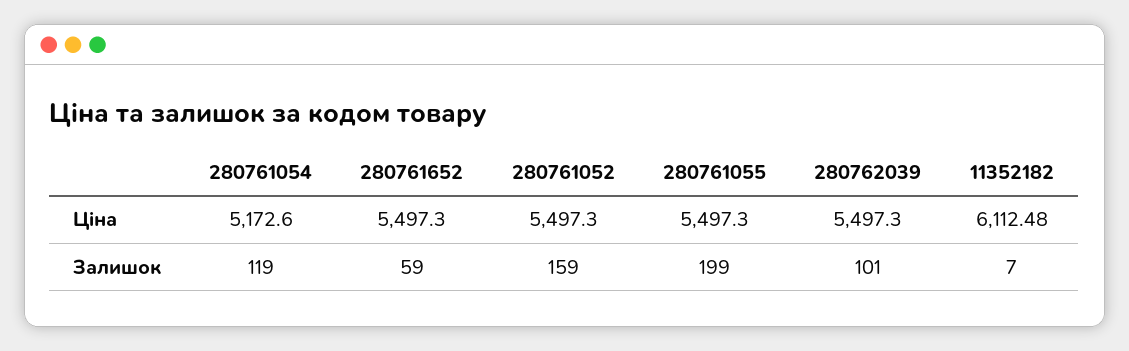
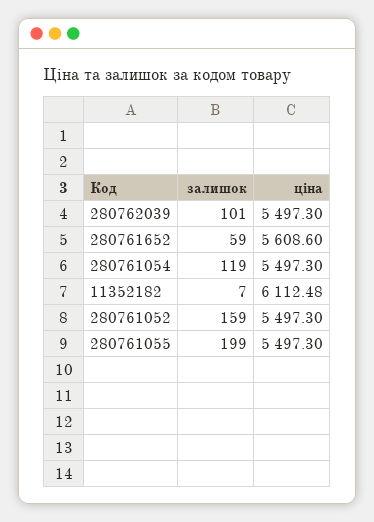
  {
    "280761054": {
-     "Ціна": 5172.6,
+     "Ціна": 5497.3,
      "Залишок": 119
    },
    "280761652": {
-     "Ціна": 5497.3,
+     "Ціна": 5608.6,
      "Залишок": 59
    },
    "280761052": {
      "Ціна": 5497.3,
      "Залишок": 159
    },
    "280761055": {
      "Ціна": 5497.3,
      "Залишок": 199
    },
    "280762039": {
      "Ціна": 5497.3,
      "Залишок": 101
    },
    "11352182": {
      "Ціна": 6112.48,
      "Залишок": 7
    }
  }

